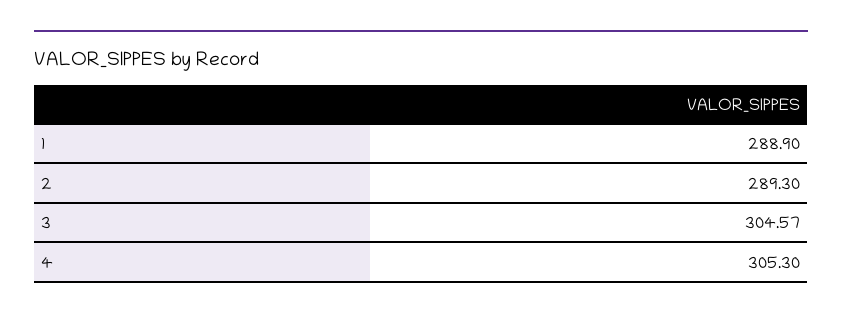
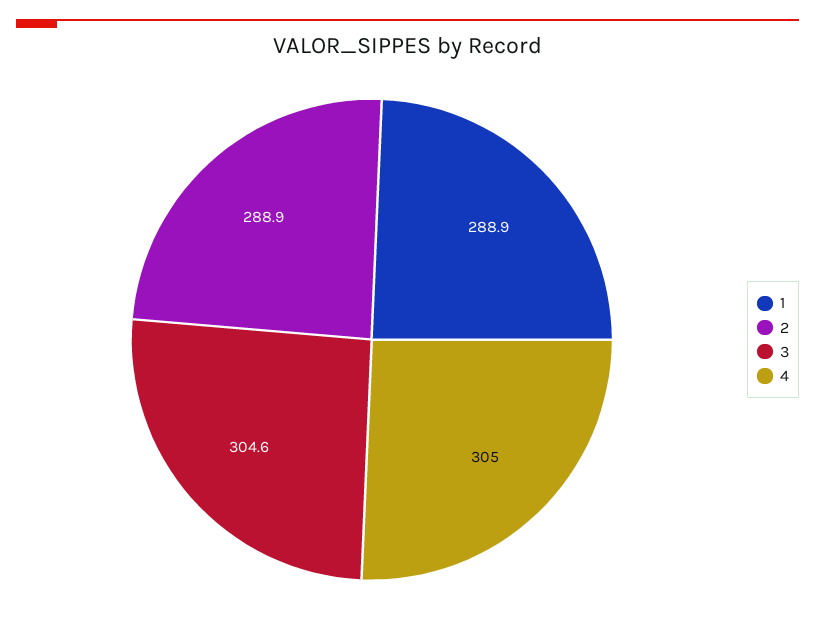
  {
    "1": 288.9,
-   "2": 289.3,
+   "2": 288.9,
    "3": 304.57,
-   "4": 305.3
+   "4": 305
  }

